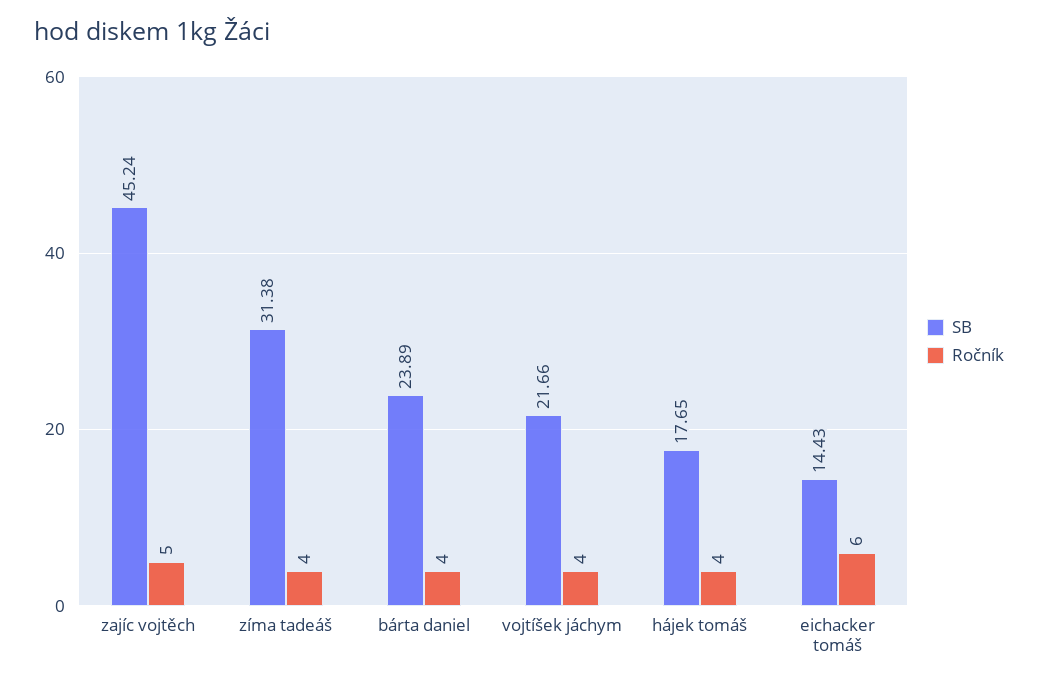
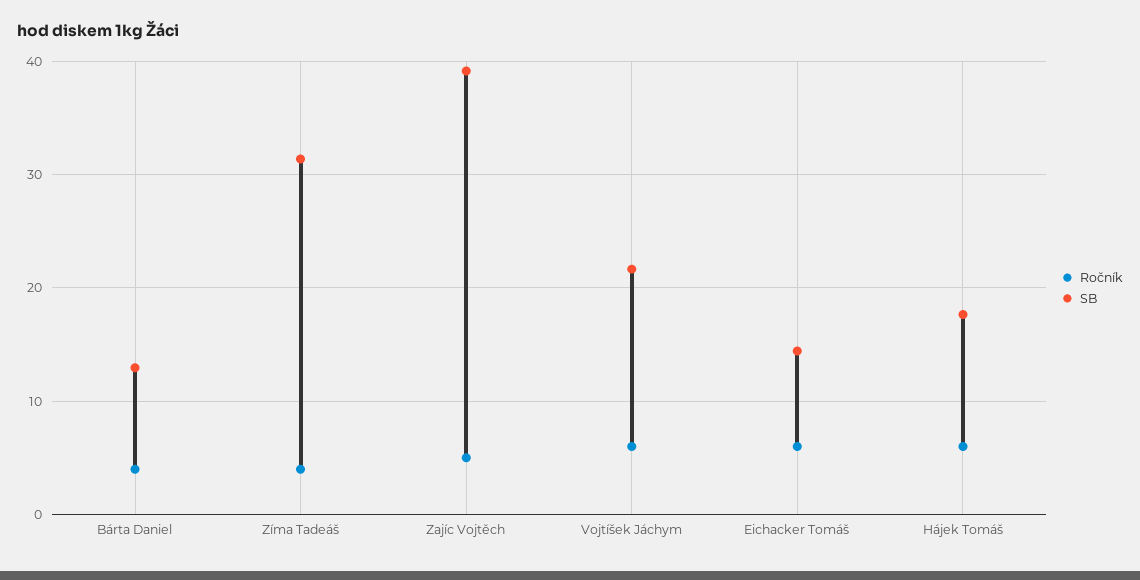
  {
    "SB": {
-     "zajíc vojtěch": 45.24,
+     "zajíc vojtěch": 39,
      "zíma tadeáš": 31.38,
-     "bárta daniel": 23.89,
+     "bárta daniel": 13,
      "vojtíšek jáchym": 21.66,
      "hájek tomáš": 17.65,
      "eichacker tomáš": 14.43
    },
    "Ročník": {
      "zajíc vojtěch": 5,
      "zíma tadeáš": 4,
      "bárta daniel": 4,
-     "vojtíšek jáchym": 4,
+     "vojtíšek jáchym": 6,
-     "hájek tomáš": 4,
+     "hájek tomáš": 6,
      "eichacker tomáš": 6
    }
  }

